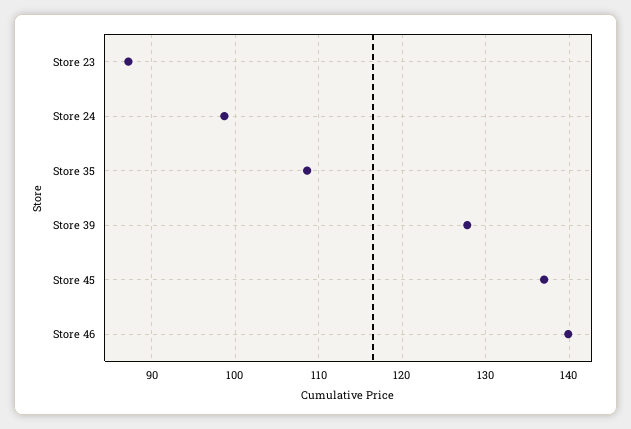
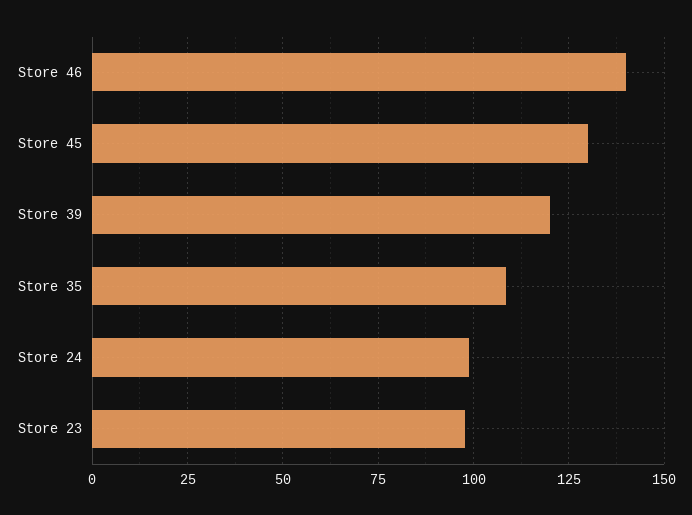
  {
-   "Store 23": 87,
+   "Store 23": 97.5,
    "Store 24": 99,
    "Store 35": 109,
-   "Store 39": 128,
+   "Store 39": 120,
-   "Store 45": 137,
+   "Store 45": 130,
    "Store 46": 140
  }

